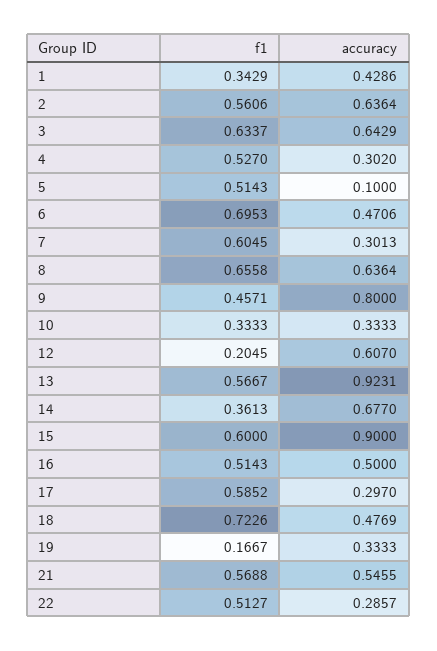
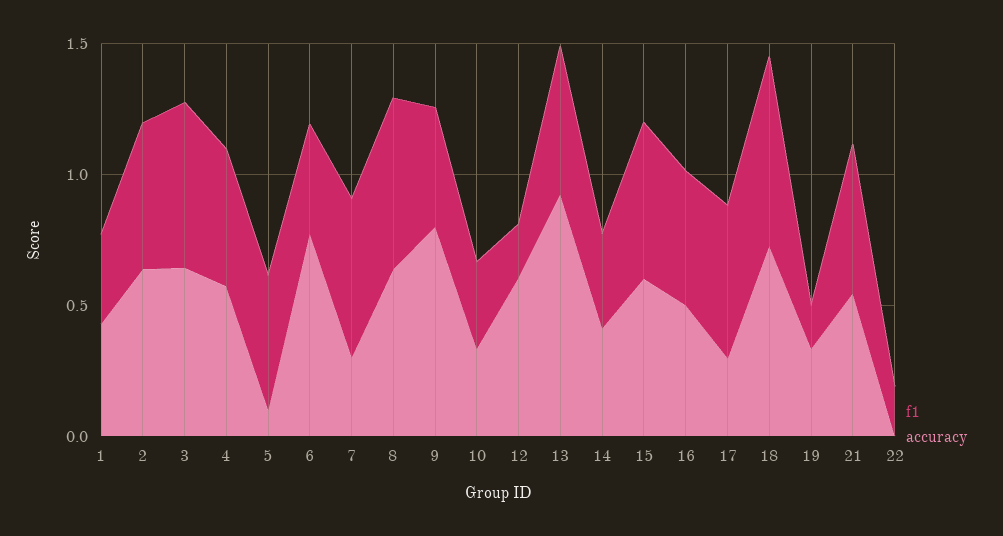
  {
    "f1": {
      "1": 0.3429,
      "2": 0.5606,
      "3": 0.6337,
      "4": 0.527,
      "5": 0.5143,
-     "6": 0.6953,
+     "6": 0.4,
      "7": 0.6045,
      "8": 0.6558,
      "9": 0.4571,
      "10": 0.3333,
      "12": 0.2045,
      "13": 0.5667,
      "14": 0.3613,
      "15": 0.6,
      "16": 0.5143,
      "17": 0.5852,
      "18": 0.7226,
      "19": 0.1667,
      "21": 0.5688,
-     "22": 0.5127
+     "22": 0.2
    },
    "accuracy": {
      "1": 0.4286,
      "2": 0.6364,
      "3": 0.6429,
-     "4": 0.302,
+     "4": 0.6,
      "5": 0.1,
-     "6": 0.4706,
+     "6": 0.8,
      "7": 0.3013,
      "8": 0.6364,
      "9": 0.8,
      "10": 0.3333,
      "12": 0.607,
      "13": 0.9231,
-     "14": 0.677,
+     "14": 0.4,
-     "15": 0.9,
+     "15": 0.6,
      "16": 0.5,
      "17": 0.297,
-     "18": 0.4769,
+     "18": 0.7,
      "19": 0.3333,
      "21": 0.5455,
-     "22": 0.2857
+     "22": 0
    }
  }

